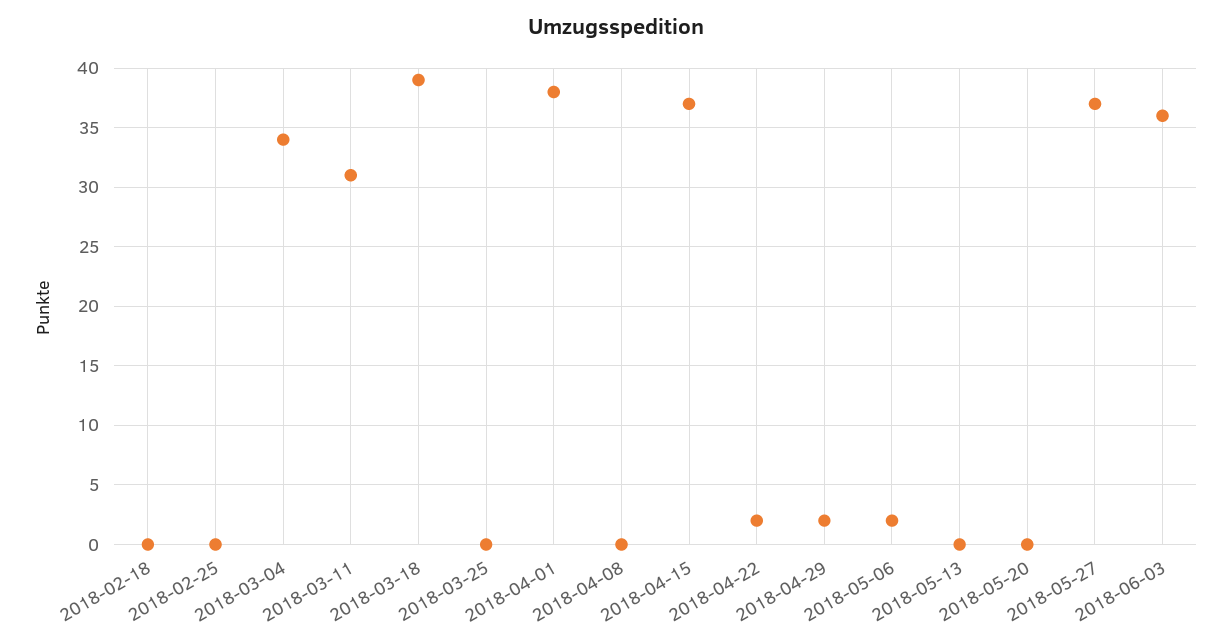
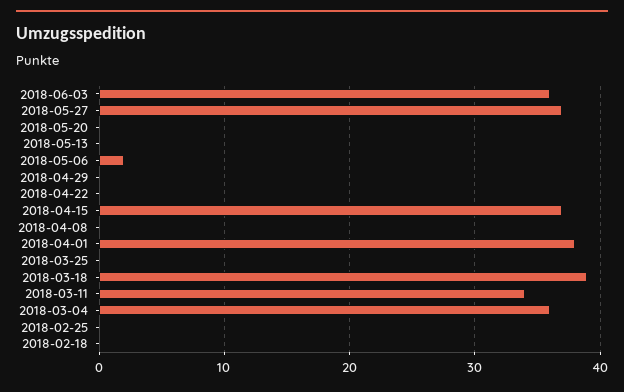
  {
    "2018-02-18": 0,
    "2018-02-25": 0,
-   "2018-03-04": 34,
+   "2018-03-04": 36,
-   "2018-03-11": 31,
+   "2018-03-11": 34,
    "2018-03-18": 39,
    "2018-03-25": 0,
    "2018-04-01": 38,
    "2018-04-08": 0,
    "2018-04-15": 37,
-   "2018-04-22": 2,
+   "2018-04-22": 0,
-   "2018-04-29": 2,
+   "2018-04-29": 0,
    "2018-05-06": 2,
    "2018-05-13": 0,
    "2018-05-20": 0,
    "2018-05-27": 37,
    "2018-06-03": 36
  }

